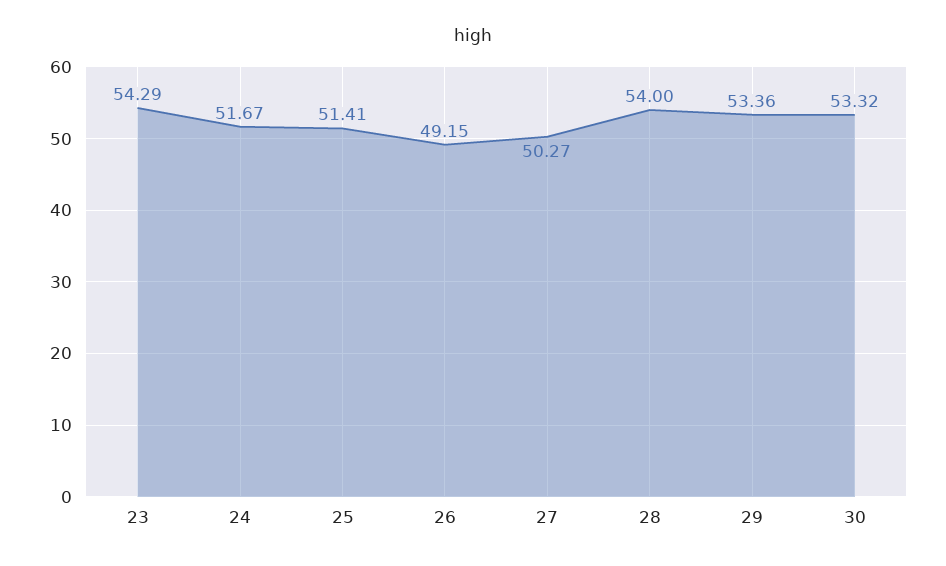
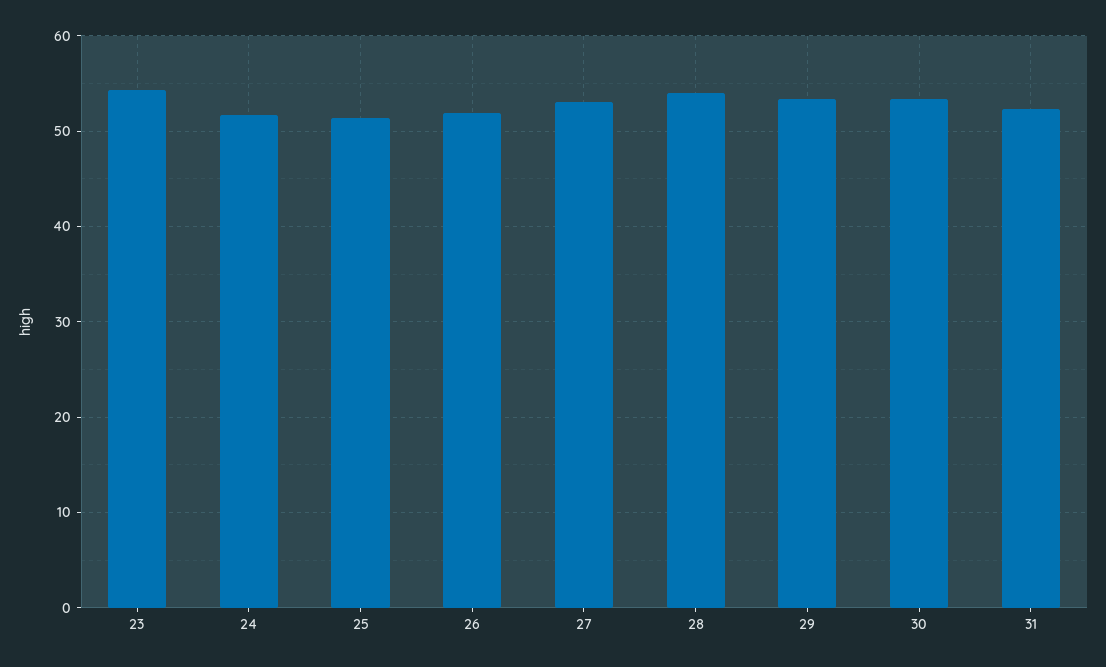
  {
    "23": 54.29,
    "24": 51.67,
    "25": 51.41,
-   "26": 49.15,
+   "26": 52,
-   "27": 50.27,
+   "27": 53,
    "28": 54,
    "29": 53.36,
-   "30": 53.32
+   "30": 53.32,
+   "31": 52
  }

